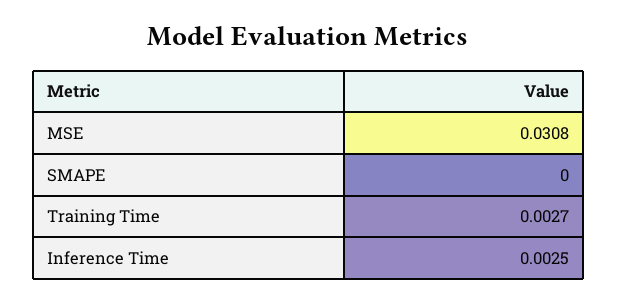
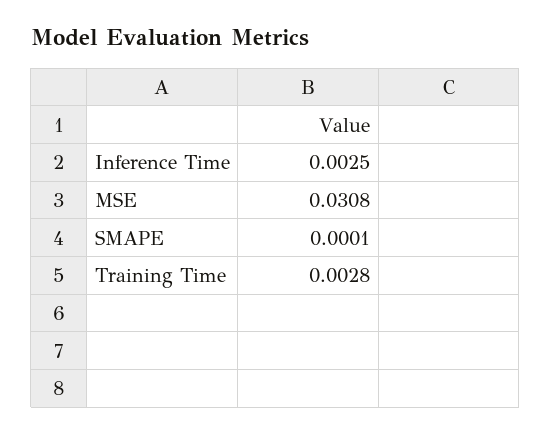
  {
    "MSE": 0.0308,
-   "SMAPE": 0,
+   "SMAPE": 0.0001,
-   "Training Time": 0.0027,
+   "Training Time": 0.0028,
    "Inference Time": 0.0025
  }

